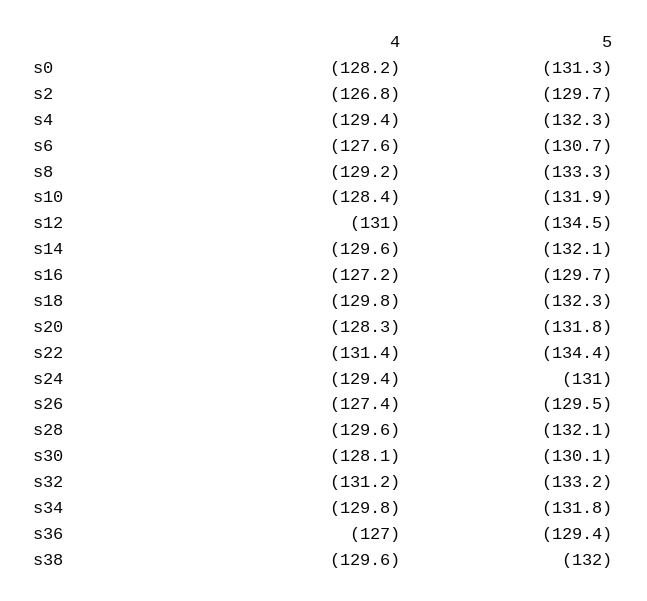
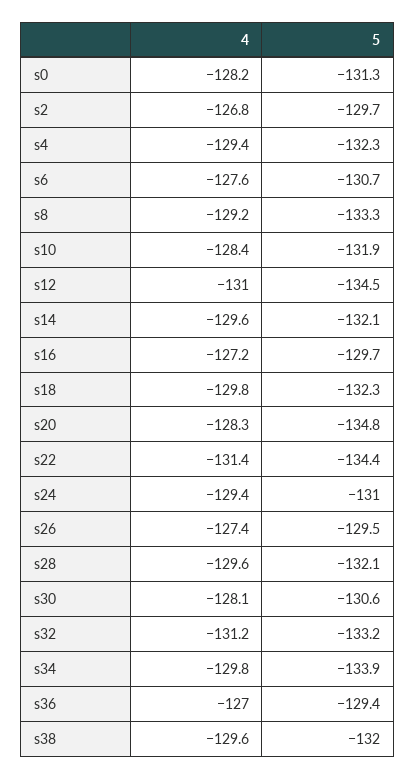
  {
    "4": {
      "s0": -128.2,
      "s2": -126.8,
      "s4": -129.4,
      "s6": -127.6,
      "s8": -129.2,
      "s10": -128.4,
      "s12": -131,
      "s14": -129.6,
      "s16": -127.2,
      "s18": -129.8,
      "s20": -128.3,
      "s22": -131.4,
      "s24": -129.4,
      "s26": -127.4,
      "s28": -129.6,
      "s30": -128.1,
      "s32": -131.2,
      "s34": -129.8,
      "s36": -127,
      "s38": -129.6
    },
    "5": {
      "s0": -131.3,
      "s2": -129.7,
      "s4": -132.3,
      "s6": -130.7,
      "s8": -133.3,
      "s10": -131.9,
      "s12": -134.5,
      "s14": -132.1,
      "s16": -129.7,
      "s18": -132.3,
-     "s20": -131.8,
+     "s20": -134.8,
      "s22": -134.4,
      "s24": -131,
      "s26": -129.5,
      "s28": -132.1,
-     "s30": -130.1,
+     "s30": -130.6,
      "s32": -133.2,
-     "s34": -131.8,
+     "s34": -133.9,
      "s36": -129.4,
      "s38": -132
    }
  }

